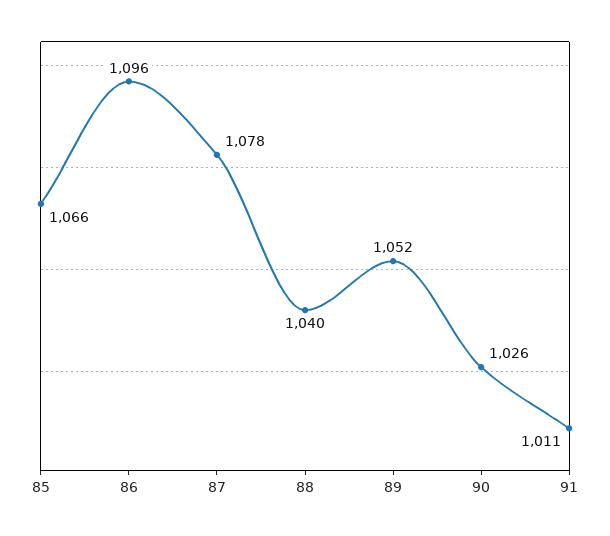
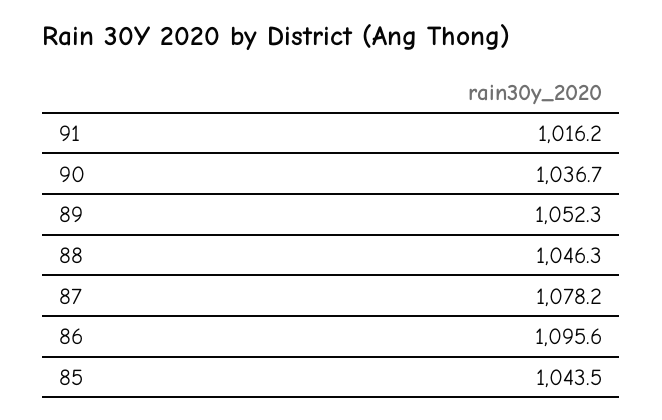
  {
-   "85": 1066,
+   "85": 1043.5,
    "86": 1095.6,
    "87": 1078.2,
-   "88": 1040,
+   "88": 1046.3,
    "89": 1052.3,
-   "90": 1026,
+   "90": 1036.7,
-   "91": 1011
+   "91": 1016.2
  }

